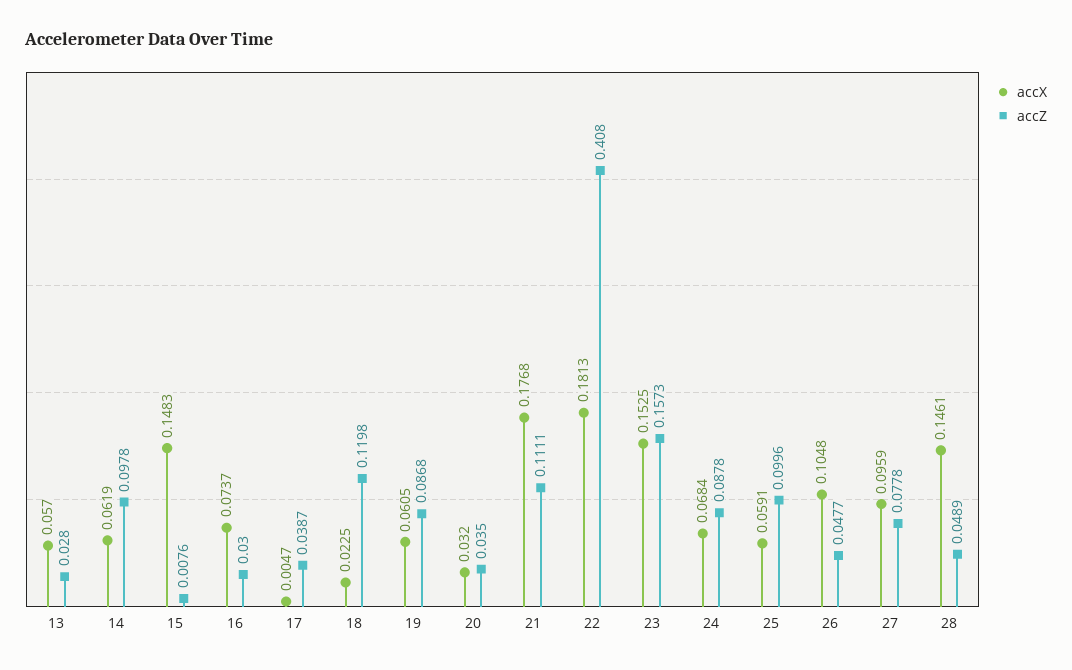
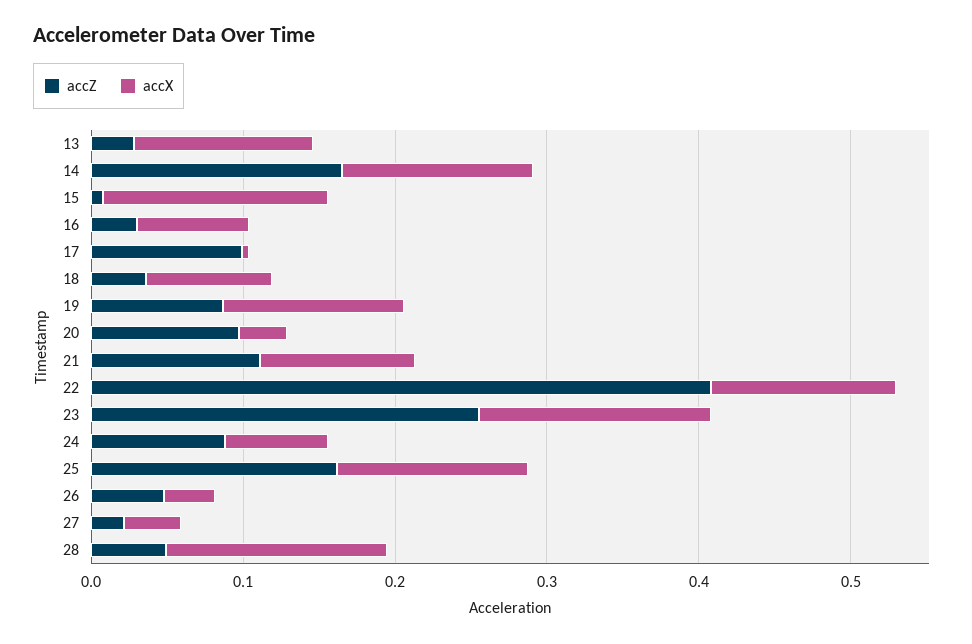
  {
    "accX": {
-     "13": 0.057,
+     "13": 0.12,
-     "14": 0.0619,
+     "14": 0.12,
      "15": 0.1483,
      "16": 0.0737,
      "17": 0.0047,
-     "18": 0.0225,
+     "18": 0.08,
-     "19": 0.0605,
+     "19": 0.12,
      "20": 0.032,
-     "21": 0.1768,
+     "21": 0.1,
-     "22": 0.1813,
+     "22": 0.12,
      "23": 0.1525,
      "24": 0.0684,
-     "25": 0.0591,
+     "25": 0.12,
-     "26": 0.1048,
+     "26": 0.04,
-     "27": 0.0959,
+     "27": 0.04,
      "28": 0.1461
    },
    "accZ": {
      "13": 0.028,
-     "14": 0.0978,
+     "14": 0.16,
      "15": 0.0076,
      "16": 0.03,
-     "17": 0.0387,
+     "17": 0.1,
-     "18": 0.1198,
+     "18": 0.04,
      "19": 0.0868,
-     "20": 0.035,
+     "20": 0.1,
      "21": 0.1111,
      "22": 0.408,
-     "23": 0.1573,
+     "23": 0.26,
      "24": 0.0878,
-     "25": 0.0996,
+     "25": 0.16,
      "26": 0.0477,
-     "27": 0.0778,
+     "27": 0.02,
      "28": 0.0489
    }
  }

